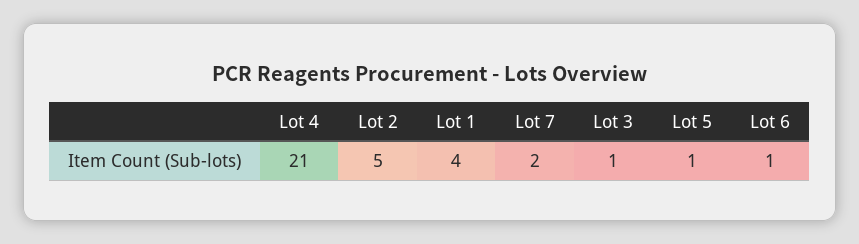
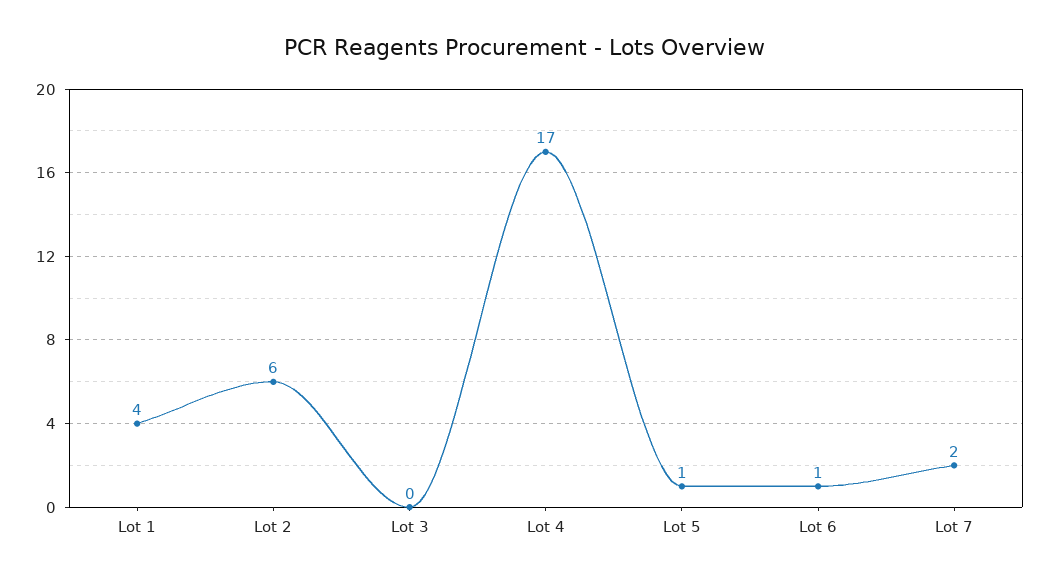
  {
-   "Lot 4": 21,
+   "Lot 4": 17,
-   "Lot 2": 5,
+   "Lot 2": 6,
    "Lot 1": 4,
    "Lot 7": 2,
-   "Lot 3": 1,
+   "Lot 3": 0,
    "Lot 5": 1,
    "Lot 6": 1
  }

